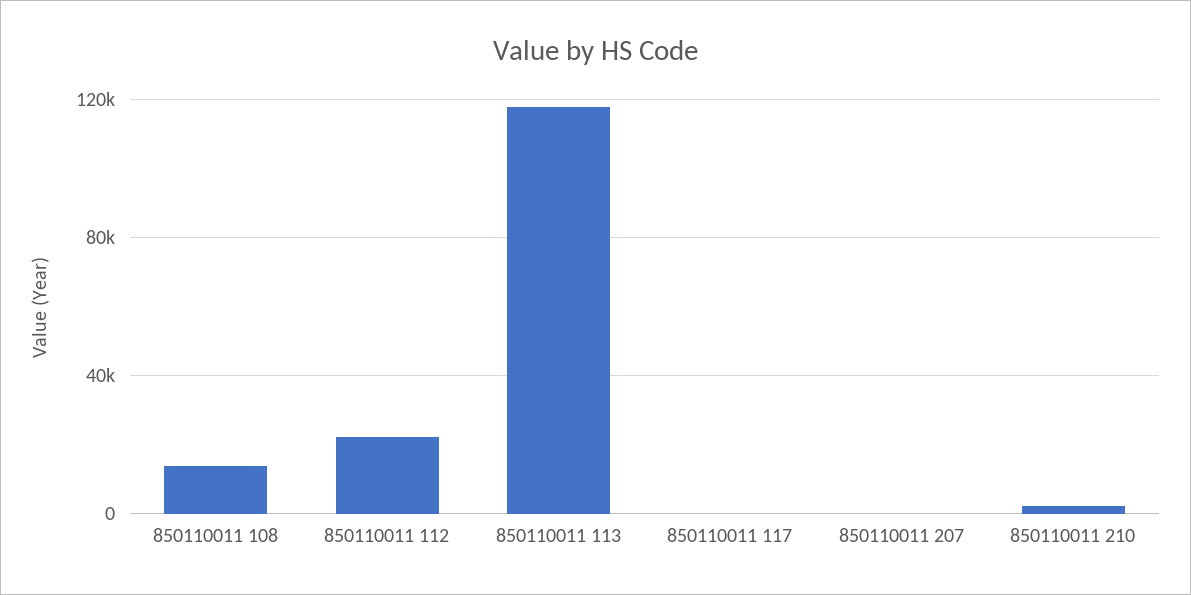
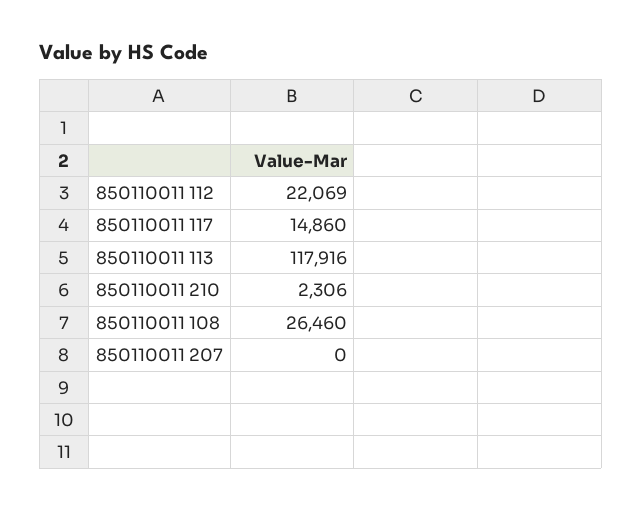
  {
-   "850110011 108": 15000,
+   "850110011 108": 26460,
    "850110011 112": 22069,
    "850110011 113": 117916,
-   "850110011 117": 0,
+   "850110011 117": 14860,
    "850110011 207": 0,
    "850110011 210": 2306
  }

